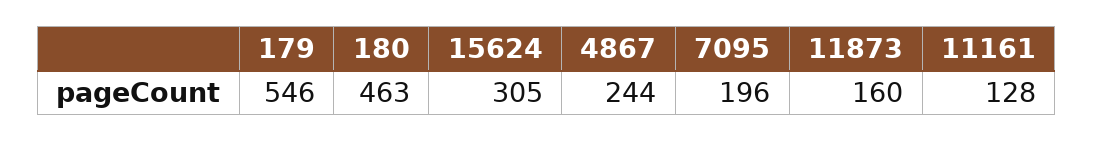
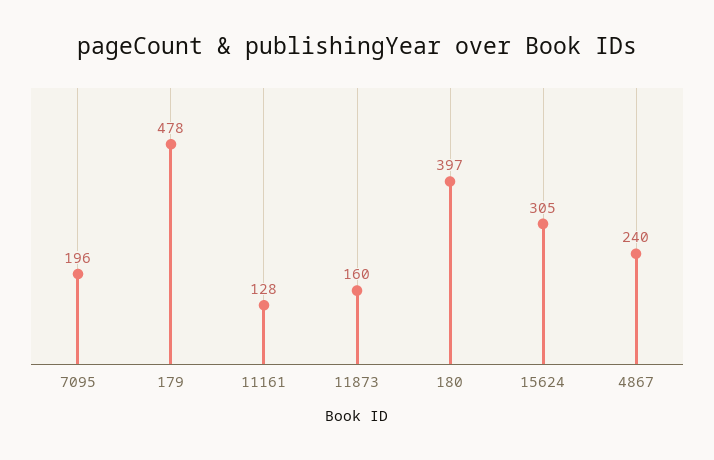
  {
-   "179": 546,
+   "179": 478,
-   "180": 463,
+   "180": 397,
    "15624": 305,
-   "4867": 244,
+   "4867": 240,
    "7095": 196,
    "11873": 160,
    "11161": 128
  }

